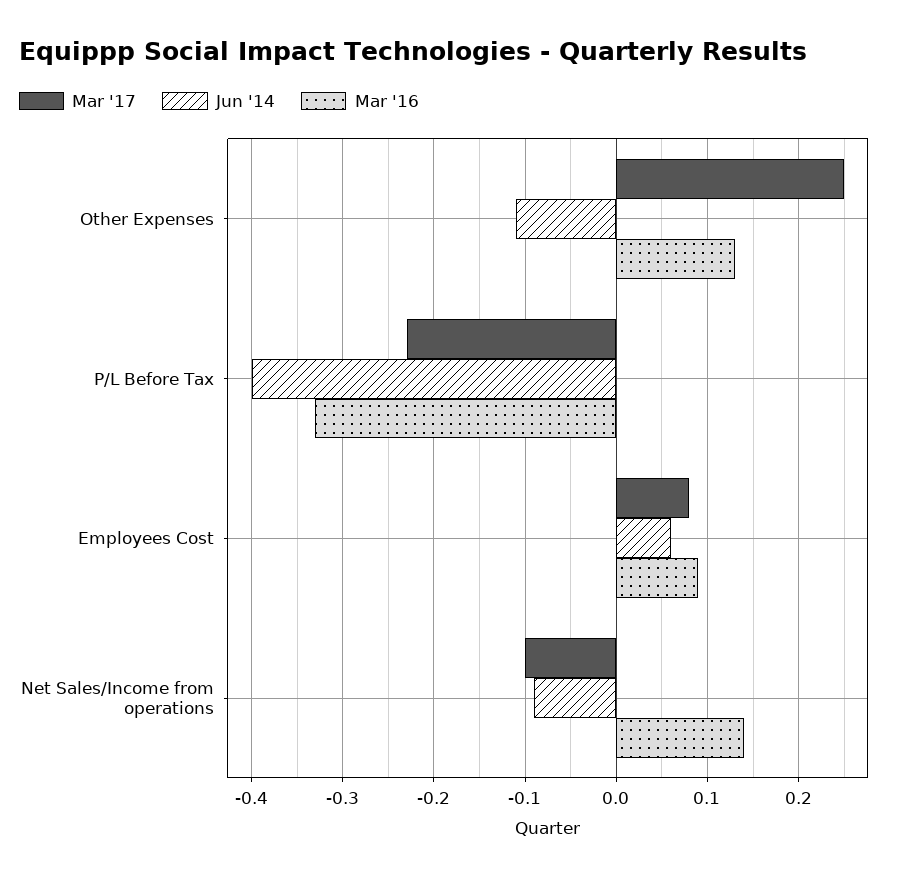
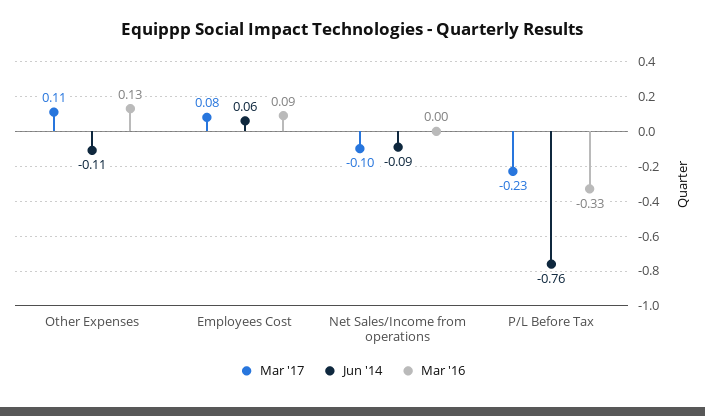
  {
    "Mar '17": {
-     "Other Expenses": 0.25,
+     "Other Expenses": 0.11,
      "P/L Before Tax": -0.23,
      "Employees Cost": 0.08,
      "Net Sales/Income from operations": -0.1
    },
    "Jun '14": {
      "Other Expenses": -0.11,
-     "P/L Before Tax": -0.4,
+     "P/L Before Tax": -0.76,
      "Employees Cost": 0.06,
      "Net Sales/Income from operations": -0.09
    },
    "Mar '16": {
      "Other Expenses": 0.13,
      "P/L Before Tax": -0.33,
      "Employees Cost": 0.09,
-     "Net Sales/Income from operations": 0.14
+     "Net Sales/Income from operations": 0
    }
  }

